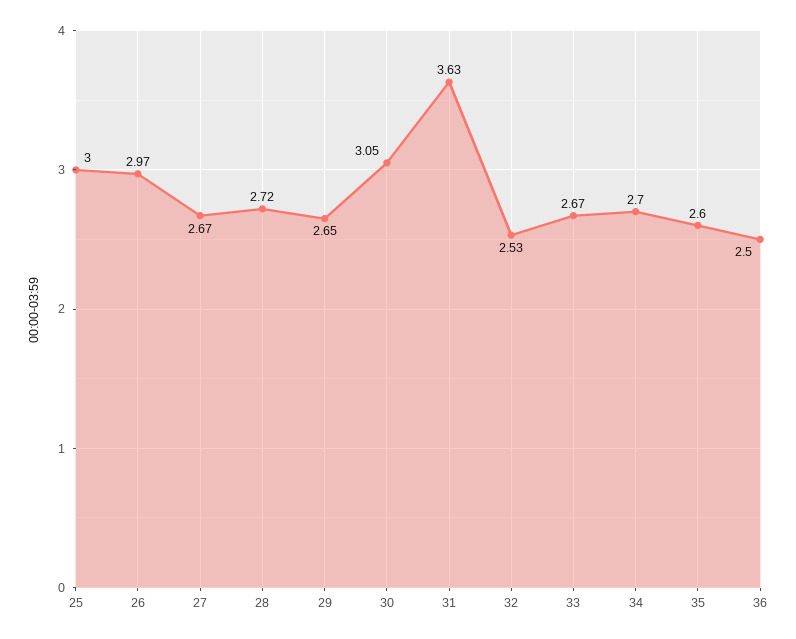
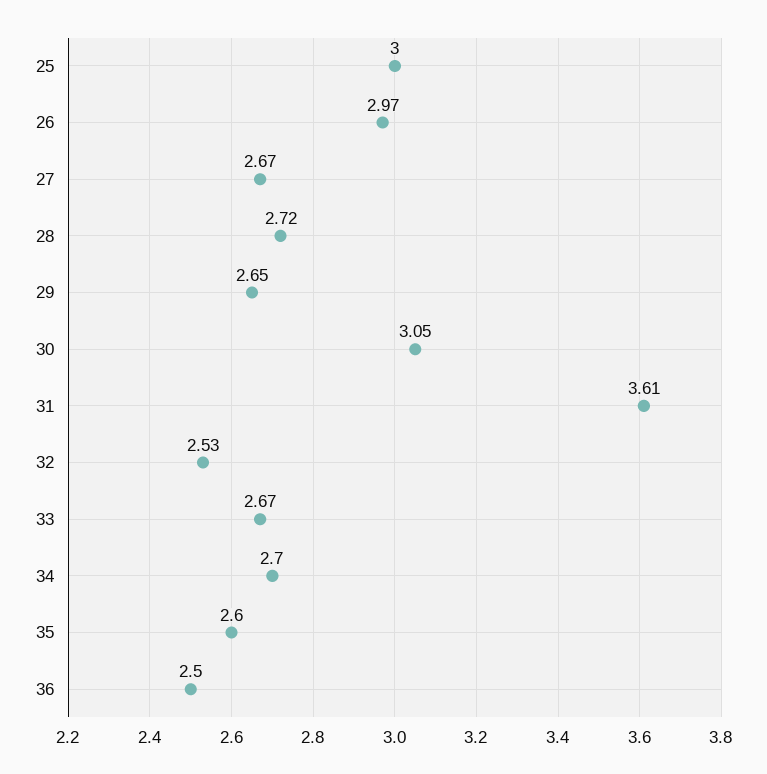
  {
    "25": 3,
    "26": 2.97,
    "27": 2.67,
    "28": 2.72,
    "29": 2.65,
    "30": 3.05,
-   "31": 3.63,
+   "31": 3.61,
    "32": 2.53,
    "33": 2.67,
    "34": 2.7,
    "35": 2.6,
    "36": 2.5
  }

